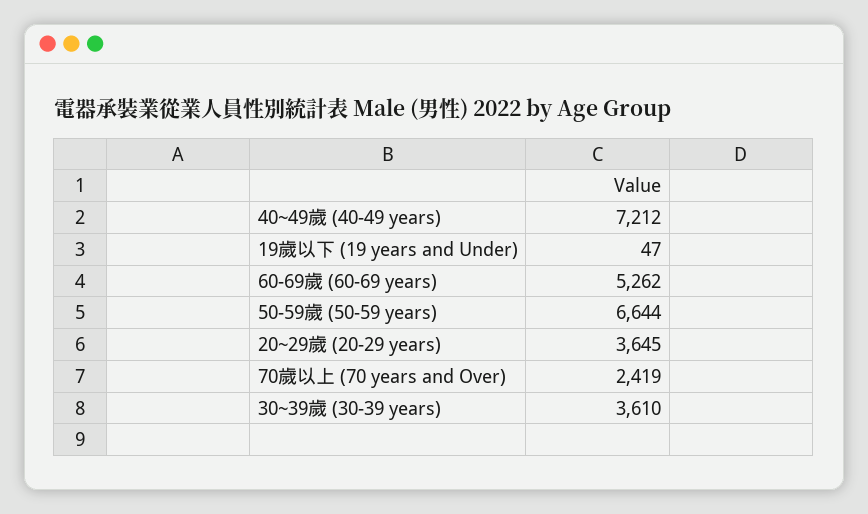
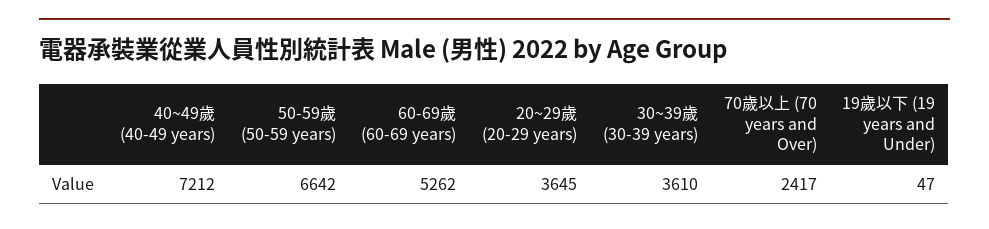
  {
    "40~49歲 (40-49 years)": 7212,
    "19歲以下 (19 years and Under)": 47,
    "60-69歲 (60-69 years)": 5262,
-   "50-59歲 (50-59 years)": 6644,
+   "50-59歲 (50-59 years)": 6642,
    "20~29歲 (20-29 years)": 3645,
-   "70歲以上 (70 years and Over)": 2419,
+   "70歲以上 (70 years and Over)": 2417,
    "30~39歲 (30-39 years)": 3610
  }

